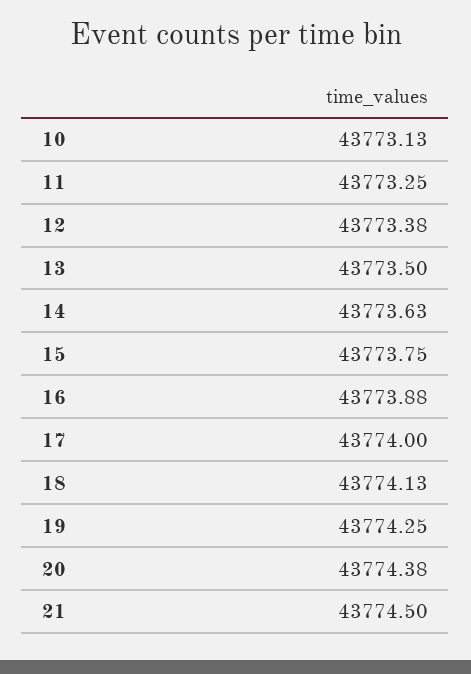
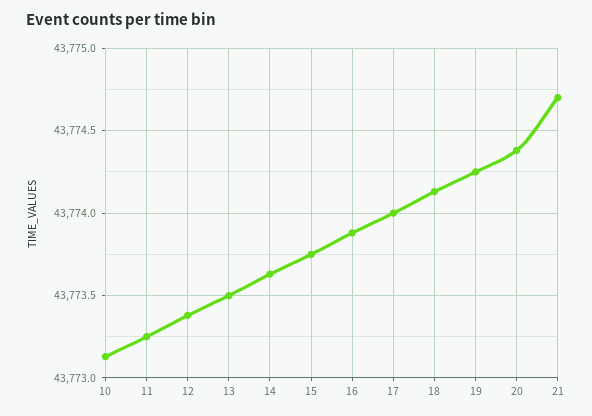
  {
    "10": 43773.13,
    "11": 43773.25,
    "12": 43773.38,
    "13": 43773.5,
    "14": 43773.63,
    "15": 43773.75,
    "16": 43773.88,
    "17": 43774,
    "18": 43774.13,
    "19": 43774.25,
    "20": 43774.38,
-   "21": 43774.5
+   "21": 43774.7
  }

